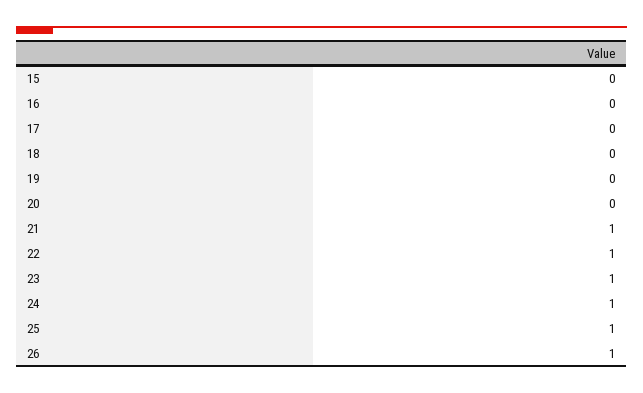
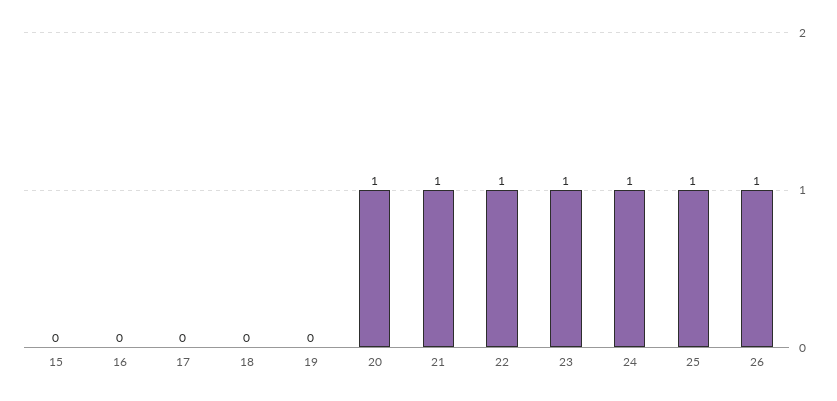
  {
    "15": 0,
    "16": 0,
    "17": 0,
    "18": 0,
    "19": 0,
-   "20": 0,
+   "20": 1,
    "21": 1,
    "22": 1,
    "23": 1,
    "24": 1,
    "25": 1,
    "26": 1
  }

